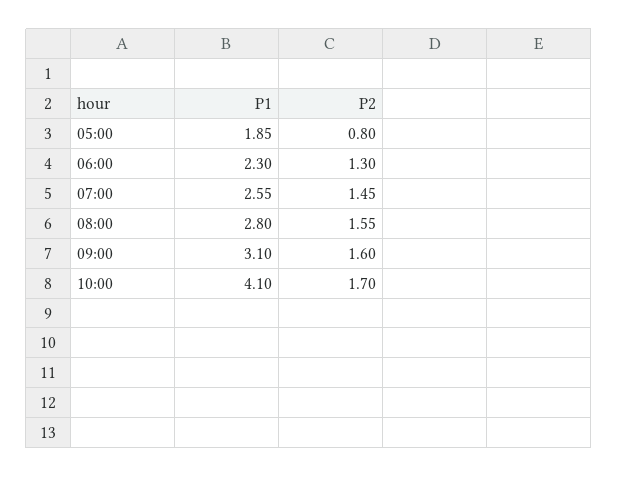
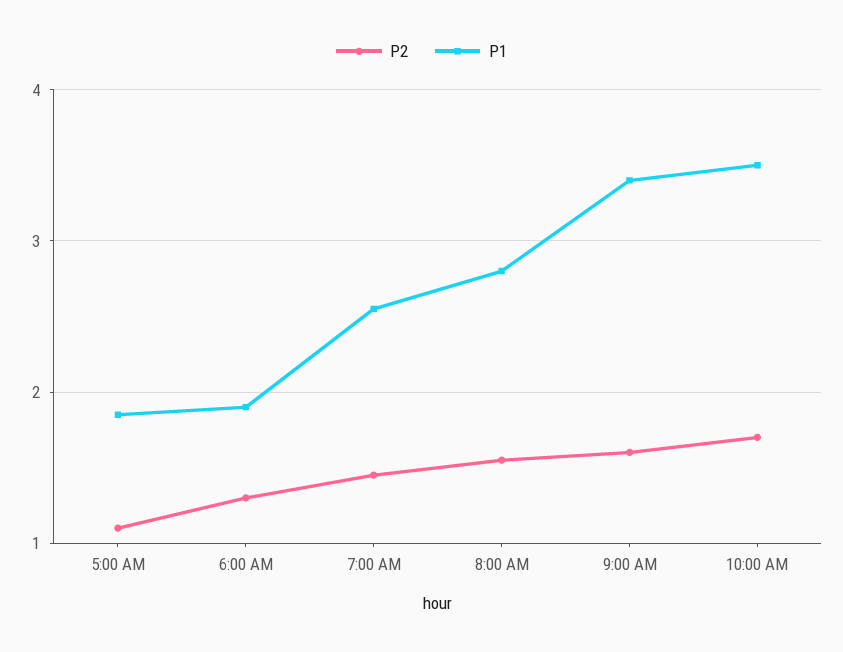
  {
    "P1": {
      "05:00": 1.85,
-     "06:00": 2.3,
+     "06:00": 1.9,
      "07:00": 2.55,
      "08:00": 2.8,
-     "09:00": 3.1,
+     "09:00": 3.4,
-     "10:00": 4.1
+     "10:00": 3.5
    },
    "P2": {
-     "05:00": 0.8,
+     "05:00": 1.1,
      "06:00": 1.3,
      "07:00": 1.45,
      "08:00": 1.55,
      "09:00": 1.6,
      "10:00": 1.7
    }
  }

